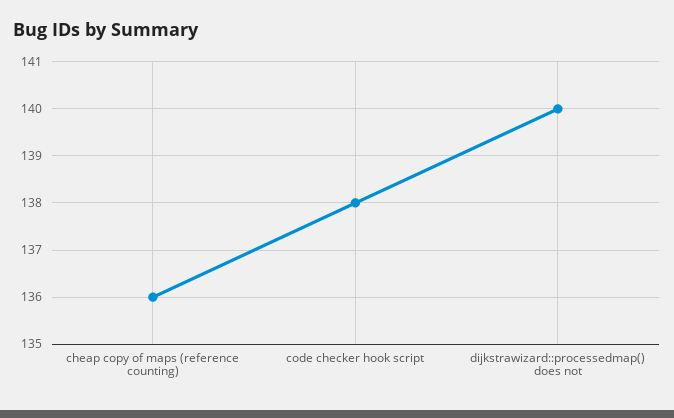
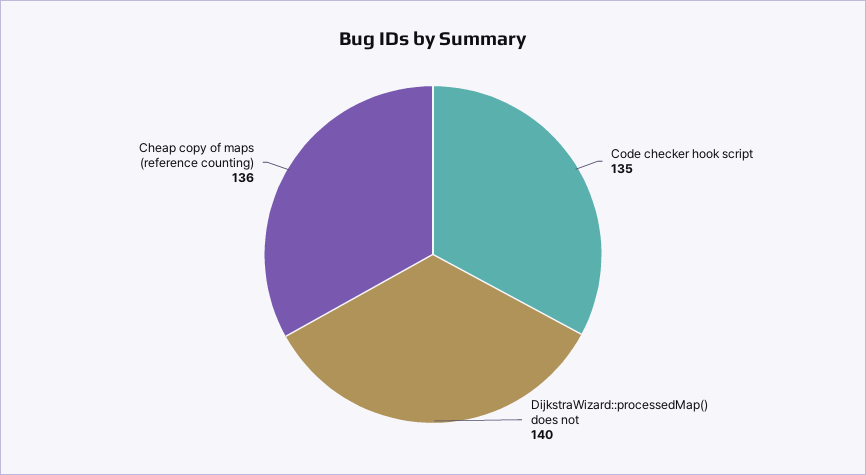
  {
    "cheap copy of maps (reference counting)": 136,
-   "code checker hook script": 138,
+   "code checker hook script": 135,
    "dijkstrawizard::processedmap() does not": 140
  }

